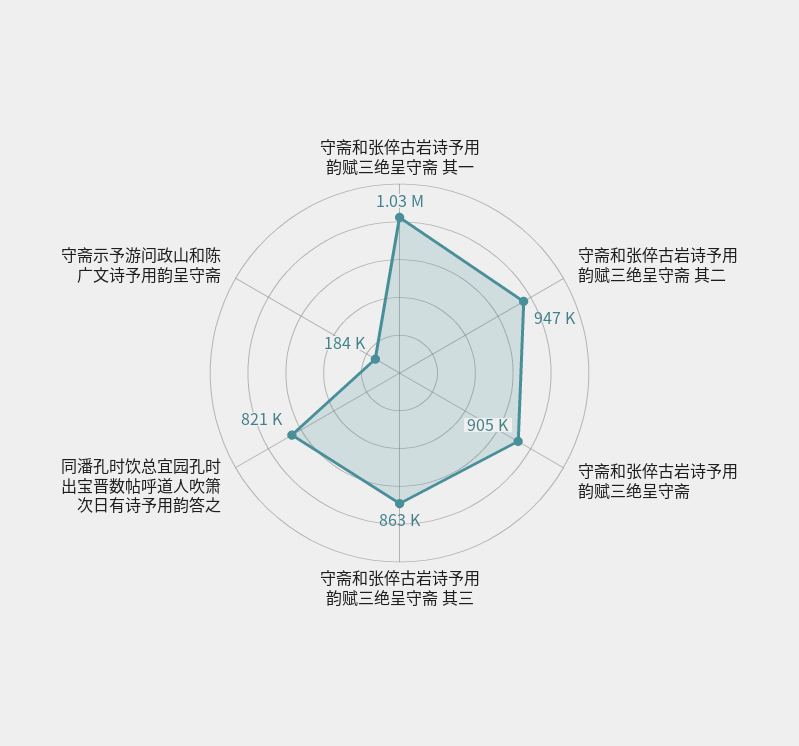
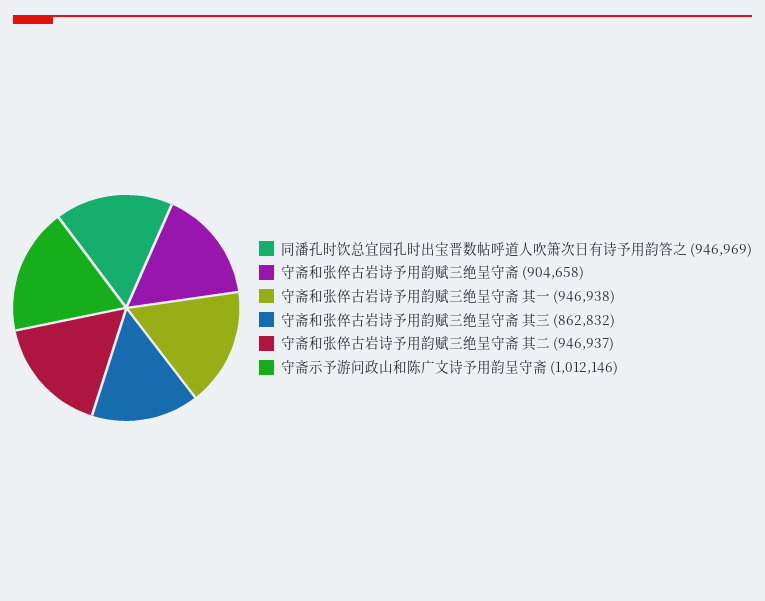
  {
-   "守斋和张倅古岩诗予用韵赋三绝呈守斋 其一": 1030000,
+   "守斋和张倅古岩诗予用韵赋三绝呈守斋 其一": 946938,
    "守斋和张倅古岩诗予用韵赋三绝呈守斋 其二": 946937,
    "守斋和张倅古岩诗予用韵赋三绝呈守斋": 904658,
    "守斋和张倅古岩诗予用韵赋三绝呈守斋 其三": 862832,
-   "同潘孔时饮总宜园孔时出宝晋数帖呼道人吹箫次日有诗予用韵答之": 821000,
+   "同潘孔时饮总宜园孔时出宝晋数帖呼道人吹箫次日有诗予用韵答之": 946969,
-   "守斋示予游问政山和陈广文诗予用韵呈守斋": 184000
+   "守斋示予游问政山和陈广文诗予用韵呈守斋": 1012146
  }

